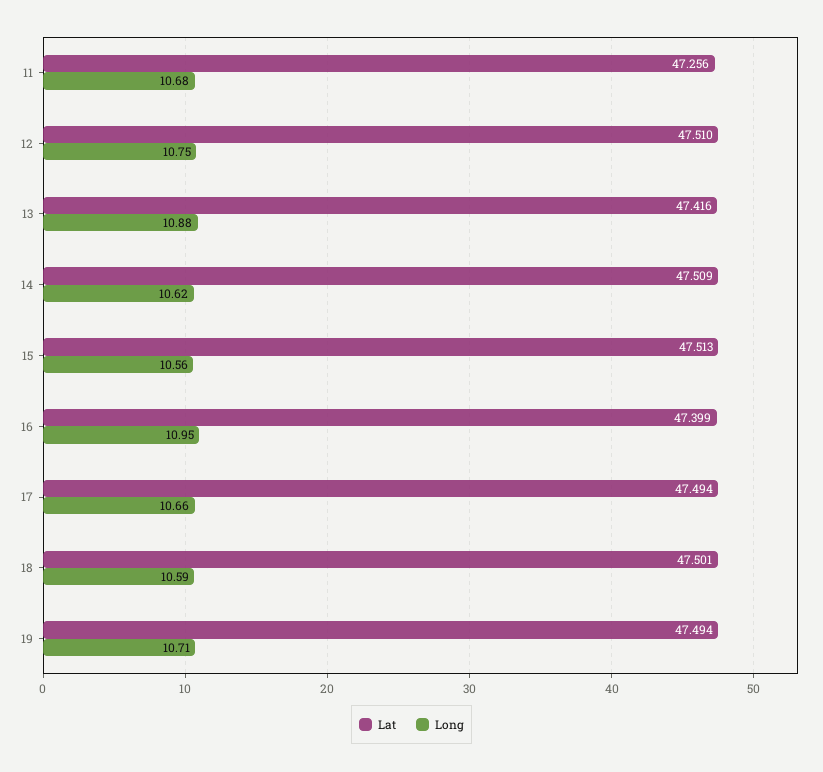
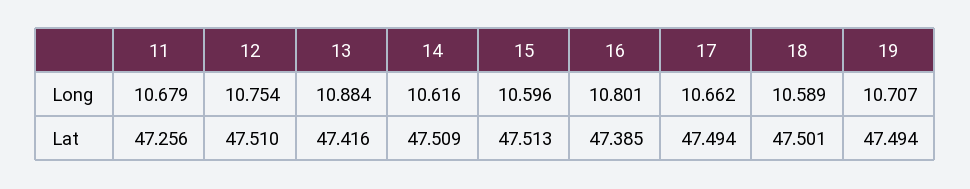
  {
    "Lat": {
      "11": 47.256,
      "12": 47.51,
      "13": 47.416,
      "14": 47.509,
      "15": 47.513,
-     "16": 47.399,
+     "16": 47.385,
      "17": 47.494,
      "18": 47.501,
      "19": 47.494
    },
    "Long": {
      "11": 10.679,
      "12": 10.754,
      "13": 10.884,
      "14": 10.616,
-     "15": 10.56,
+     "15": 10.596,
-     "16": 10.95,
+     "16": 10.801,
      "17": 10.662,
      "18": 10.589,
      "19": 10.707
    }
  }

